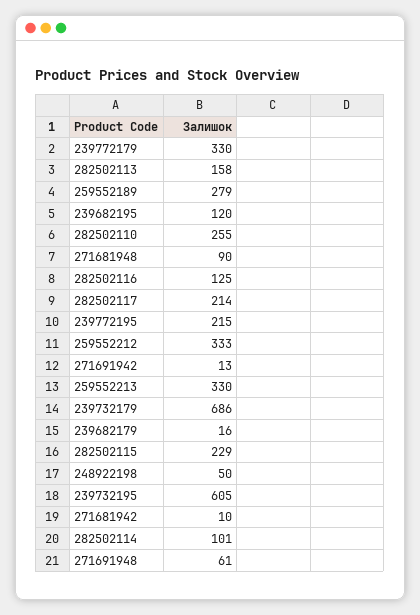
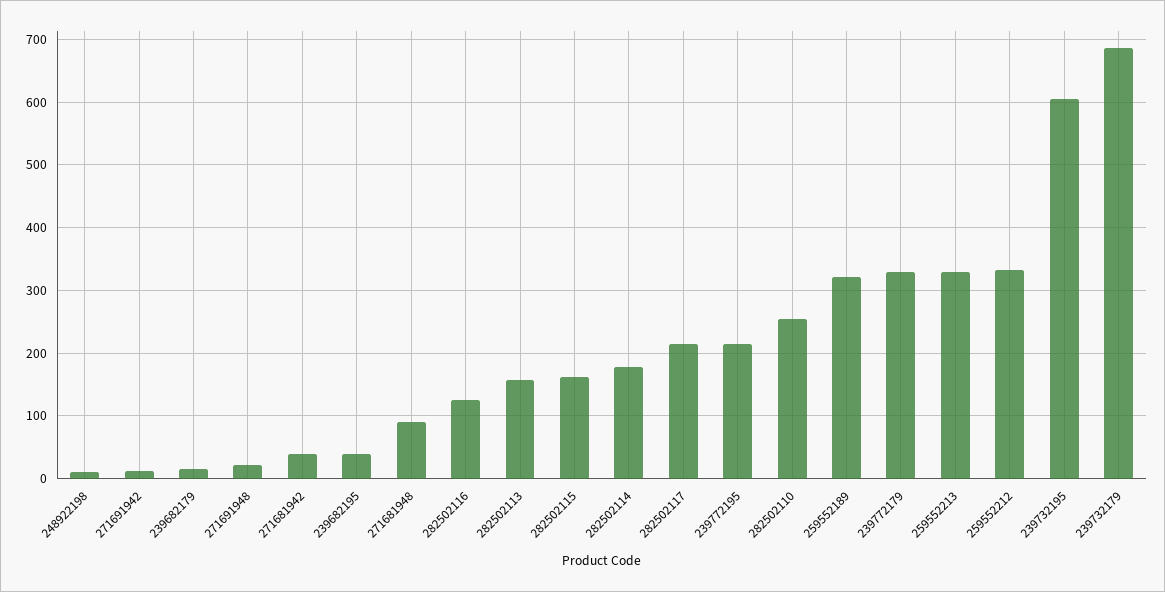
  {
    "239772179": 330,
    "282502113": 158,
-   "259552189": 279,
+   "259552189": 320,
-   "239682195": 120,
+   "239682195": 40,
    "282502110": 255,
    "271681948": 90,
    "282502116": 125,
    "282502117": 214,
    "239772195": 215,
    "259552212": 333,
    "271691942": 13,
    "259552213": 330,
    "239732179": 686,
    "239682179": 16,
-   "282502115": 229,
+   "282502115": 160,
-   "248922198": 50,
+   "248922198": 10,
    "239732195": 605,
-   "271681942": 10,
+   "271681942": 40,
-   "282502114": 101,
+   "282502114": 180,
-   "271691948": 61
+   "271691948": 20
  }

